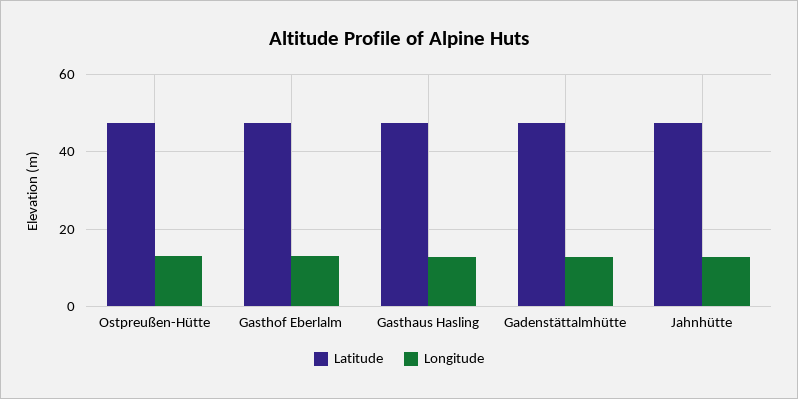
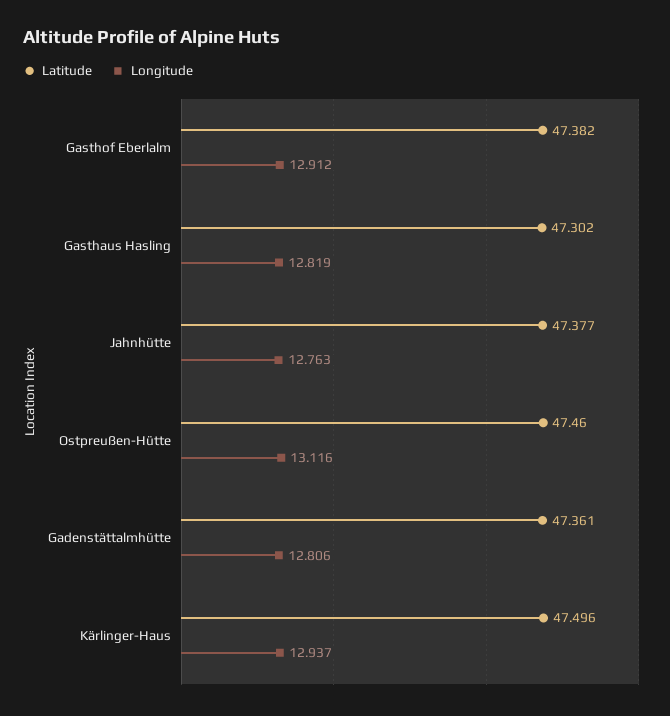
  {
    "Latitude": {
      "Ostpreußen-Hütte": 47.46,
      "Gasthof Eberlalm": 47.382,
      "Gasthaus Hasling": 47.302,
      "Gadenstättalmhütte": 47.361,
-     "Jahnhütte": 47.377
+     "Jahnhütte": 47.377,
+     "Kärlinger-Haus": 47.496
    },
    "Longitude": {
      "Ostpreußen-Hütte": 13.116,
      "Gasthof Eberlalm": 12.912,
      "Gasthaus Hasling": 12.819,
      "Gadenstättalmhütte": 12.806,
-     "Jahnhütte": 12.763
+     "Jahnhütte": 12.763,
+     "Kärlinger-Haus": 12.937
    }
  }

